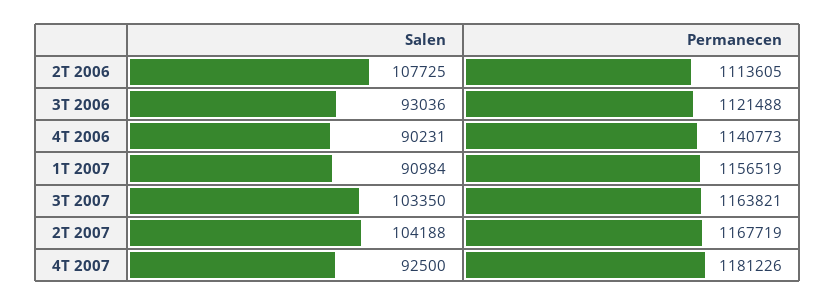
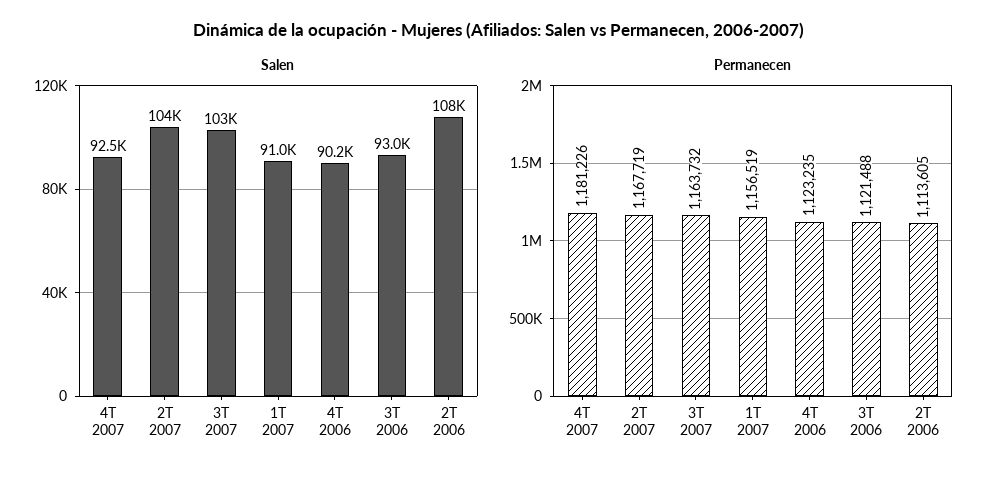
  {
    "Salen": {
      "2T 2006": 107725,
      "3T 2006": 93036,
      "4T 2006": 90231,
      "1T 2007": 90984,
      "3T 2007": 103350,
      "2T 2007": 104188,
      "4T 2007": 92500
    },
    "Permanecen": {
      "2T 2006": 1113605,
      "3T 2006": 1121488,
-     "4T 2006": 1140773,
+     "4T 2006": 1123235,
      "1T 2007": 1156519,
-     "3T 2007": 1163821,
+     "3T 2007": 1163732,
      "2T 2007": 1167719,
      "4T 2007": 1181226
    }
  }

